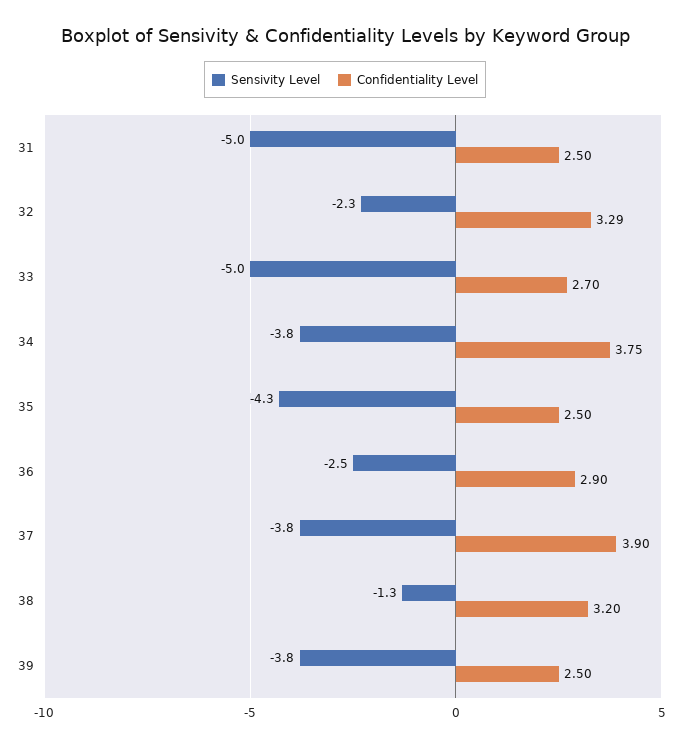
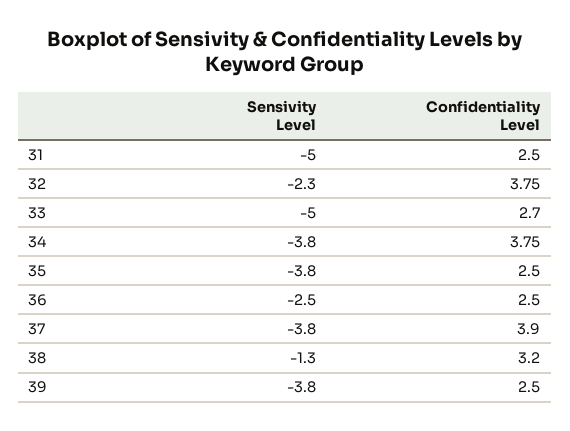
  {
    "Sensivity Level": {
      "31": -5,
      "32": -2.3,
      "33": -5,
      "34": -3.8,
-     "35": -4.3,
+     "35": -3.8,
      "36": -2.5,
      "37": -3.8,
      "38": -1.3,
      "39": -3.8
    },
    "Confidentiality Level": {
      "31": 2.5,
-     "32": 3.29,
+     "32": 3.75,
      "33": 2.7,
      "34": 3.75,
      "35": 2.5,
-     "36": 2.9,
+     "36": 2.5,
      "37": 3.9,
      "38": 3.2,
      "39": 2.5
    }
  }

